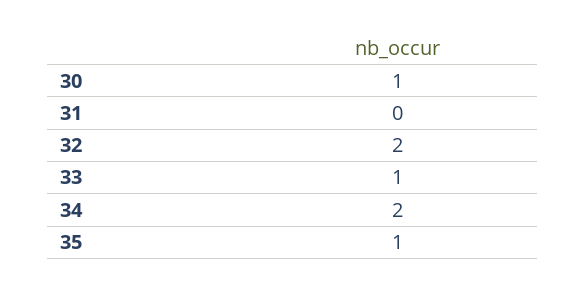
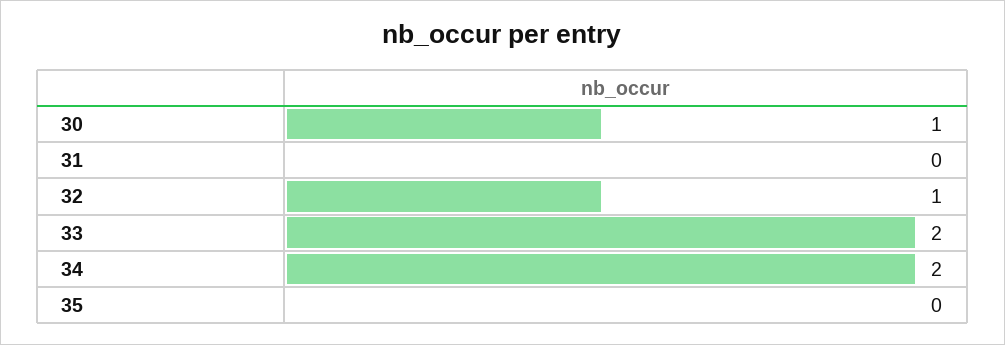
  {
    "30": 1,
    "31": 0,
-   "32": 2,
+   "32": 1,
-   "33": 1,
+   "33": 2,
    "34": 2,
-   "35": 1
+   "35": 0
  }

